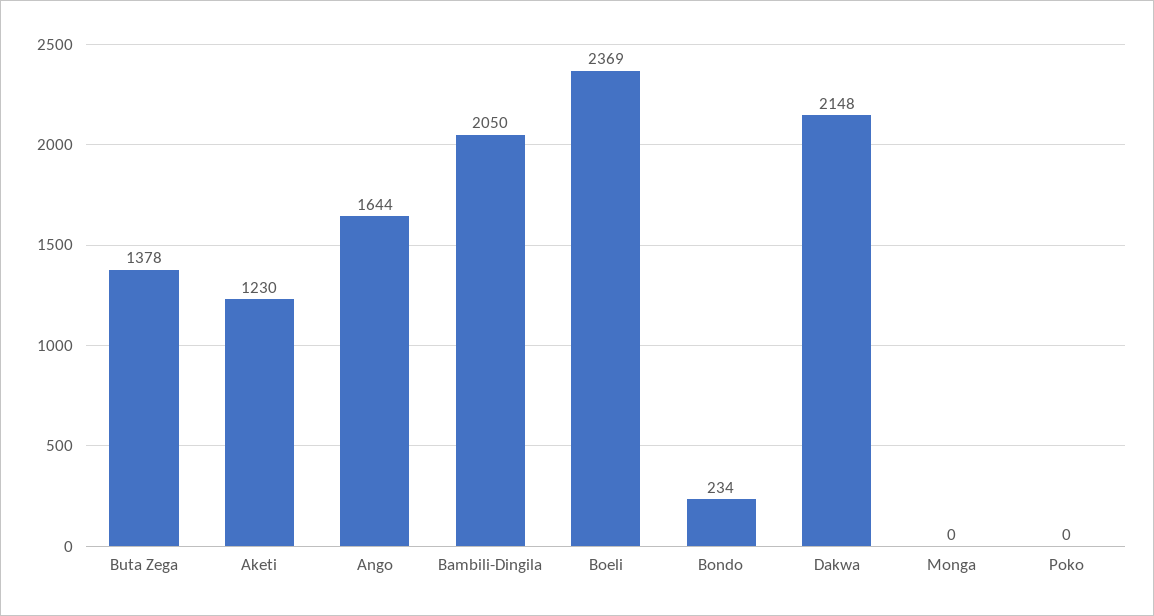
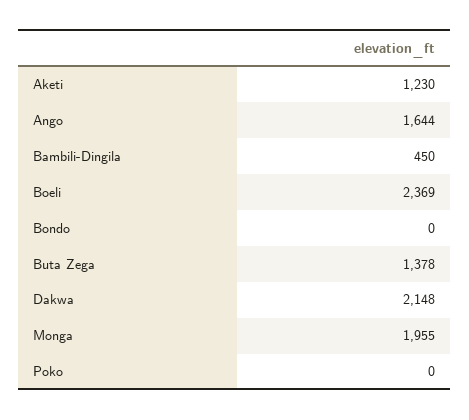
  {
    "Buta Zega": 1378,
    "Aketi": 1230,
    "Ango": 1644,
-   "Bambili-Dingila": 2050,
+   "Bambili-Dingila": 450,
    "Boeli": 2369,
-   "Bondo": 234,
+   "Bondo": 0,
    "Dakwa": 2148,
-   "Monga": 0,
+   "Monga": 1955,
    "Poko": 0
  }

